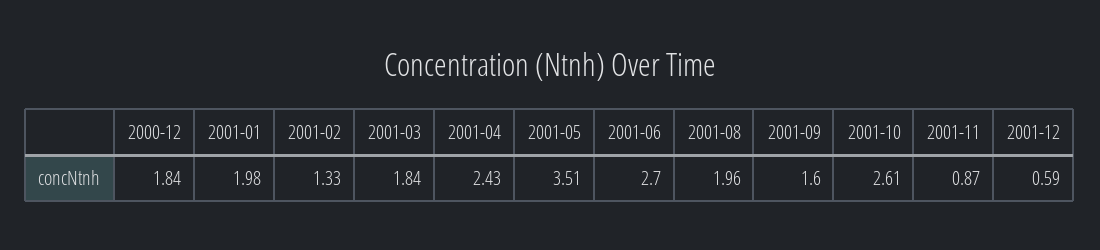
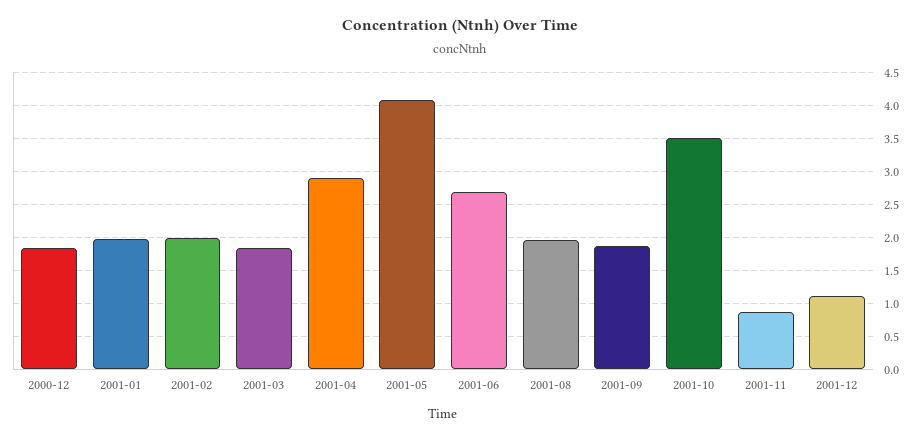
  {
    "2000-12": 1.84,
    "2001-01": 1.98,
-   "2001-02": 1.33,
+   "2001-02": 2,
    "2001-03": 1.84,
-   "2001-04": 2.43,
+   "2001-04": 2.9,
-   "2001-05": 3.51,
+   "2001-05": 4.1,
    "2001-06": 2.7,
    "2001-08": 1.96,
-   "2001-09": 1.6,
+   "2001-09": 1.9,
-   "2001-10": 2.61,
+   "2001-10": 3.5,
    "2001-11": 0.87,
-   "2001-12": 0.59
+   "2001-12": 1.1
  }

